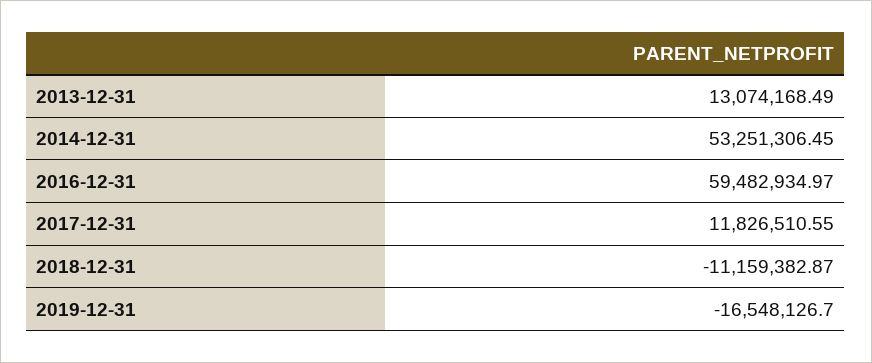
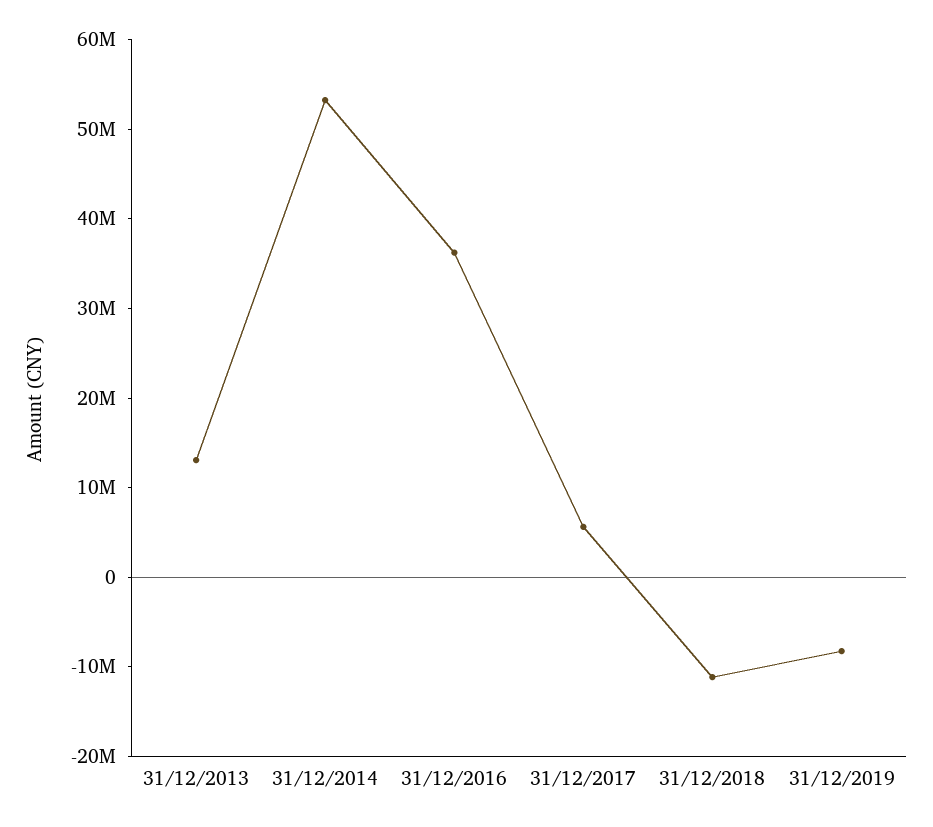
  {
    "2013-12-31": 13074168.49,
    "2014-12-31": 53251306.45,
-   "2016-12-31": 59482934.97,
+   "2016-12-31": 36000000,
-   "2017-12-31": 11826510.55,
+   "2017-12-31": 6000000,
    "2018-12-31": -11159382.87,
-   "2019-12-31": -16548126.7
+   "2019-12-31": -8000000
  }

